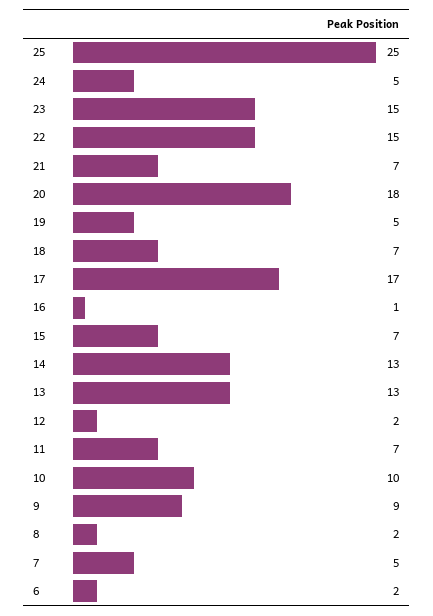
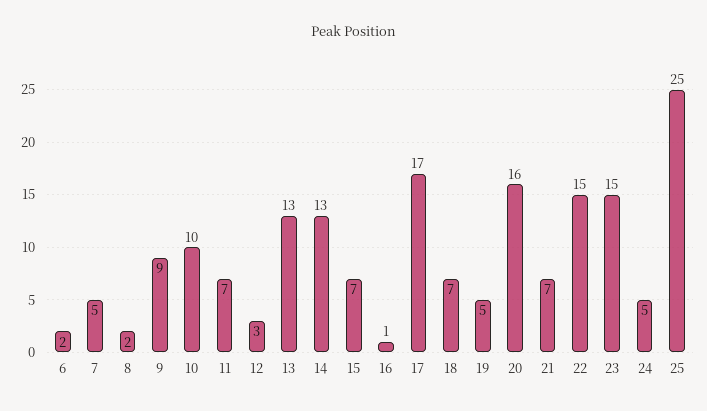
  {
    "25": 25,
    "24": 5,
    "23": 15,
    "22": 15,
    "21": 7,
-   "20": 18,
+   "20": 16,
    "19": 5,
    "18": 7,
    "17": 17,
    "16": 1,
    "15": 7,
    "14": 13,
    "13": 13,
-   "12": 2,
+   "12": 3,
    "11": 7,
    "10": 10,
    "9": 9,
    "8": 2,
    "7": 5,
    "6": 2
  }

